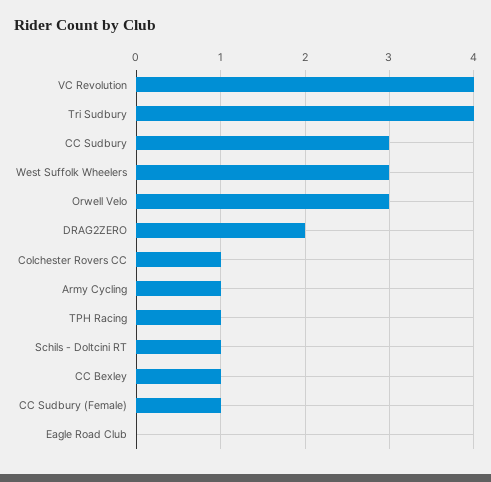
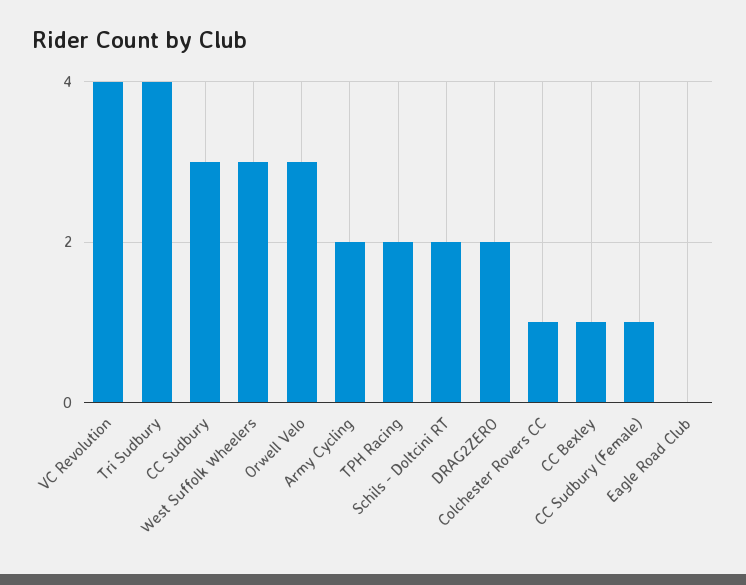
  {
    "VC Revolution": 4,
    "Tri Sudbury": 4,
    "CC Sudbury": 3,
    "West Suffolk Wheelers": 3,
    "Orwell Velo": 3,
    "DRAG2ZERO": 2,
    "Colchester Rovers CC": 1,
-   "Army Cycling": 1,
+   "Army Cycling": 2,
-   "TPH Racing": 1,
+   "TPH Racing": 2,
-   "Schils - Doltcini RT": 1,
+   "Schils - Doltcini RT": 2,
    "CC Bexley": 1,
    "CC Sudbury (Female)": 1,
    "Eagle Road Club": 0
  }

